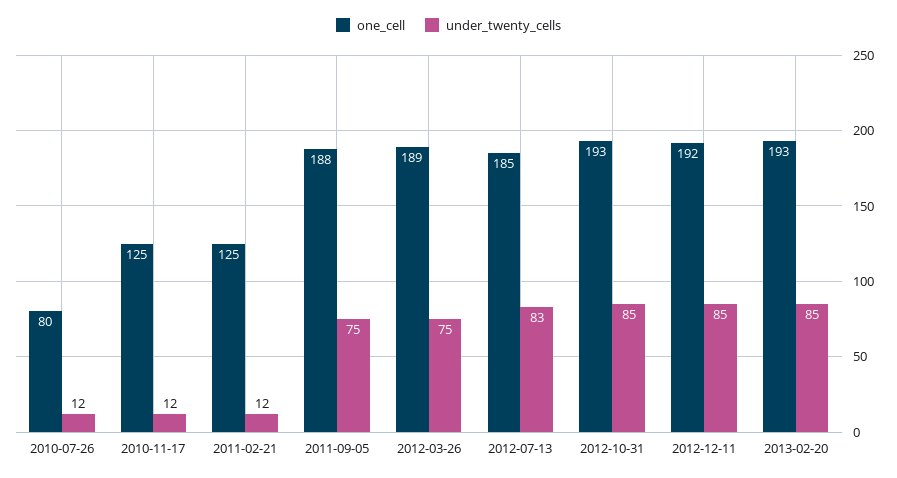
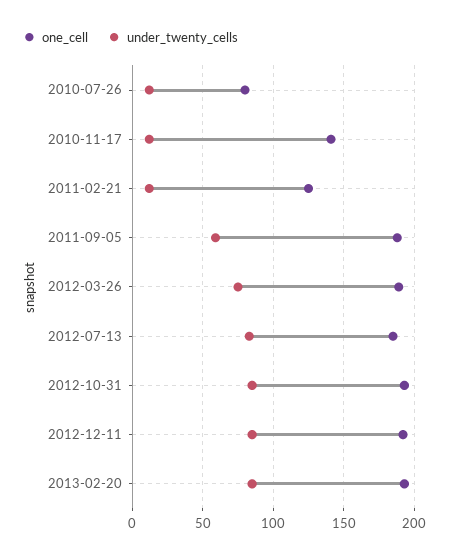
  {
    "one_cell": {
      "2010-07-26": 80,
-     "2010-11-17": 125,
+     "2010-11-17": 140,
      "2011-02-21": 125,
      "2011-09-05": 188,
      "2012-03-26": 189,
      "2012-07-13": 185,
      "2012-10-31": 193,
      "2012-12-11": 192,
      "2013-02-20": 193
    },
    "under_twenty_cells": {
      "2010-07-26": 12,
      "2010-11-17": 12,
      "2011-02-21": 12,
-     "2011-09-05": 75,
+     "2011-09-05": 60,
      "2012-03-26": 75,
      "2012-07-13": 83,
      "2012-10-31": 85,
      "2012-12-11": 85,
      "2013-02-20": 85
    }
  }

